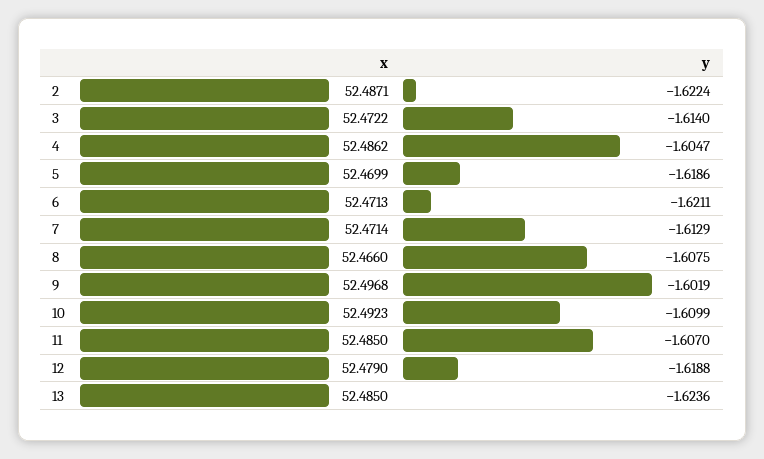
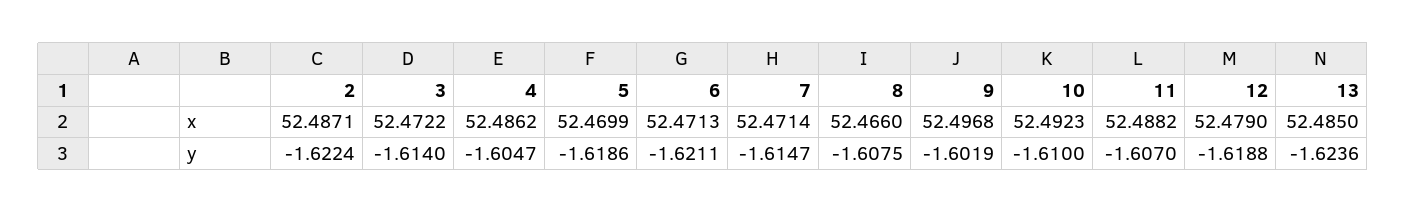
  {
    "x": {
      "2": 52.4871,
      "3": 52.4722,
      "4": 52.4862,
      "5": 52.4699,
      "6": 52.4713,
      "7": 52.4714,
      "8": 52.466,
      "9": 52.4968,
      "10": 52.4923,
-     "11": 52.485,
+     "11": 52.4882,
      "12": 52.479,
      "13": 52.485
    },
    "y": {
      "2": -1.6224,
      "3": -1.614,
      "4": -1.6047,
      "5": -1.6186,
      "6": -1.6211,
-     "7": -1.6129,
+     "7": -1.6147,
      "8": -1.6075,
      "9": -1.6019,
-     "10": -1.6099,
+     "10": -1.61,
      "11": -1.607,
      "12": -1.6188,
      "13": -1.6236
    }
  }

